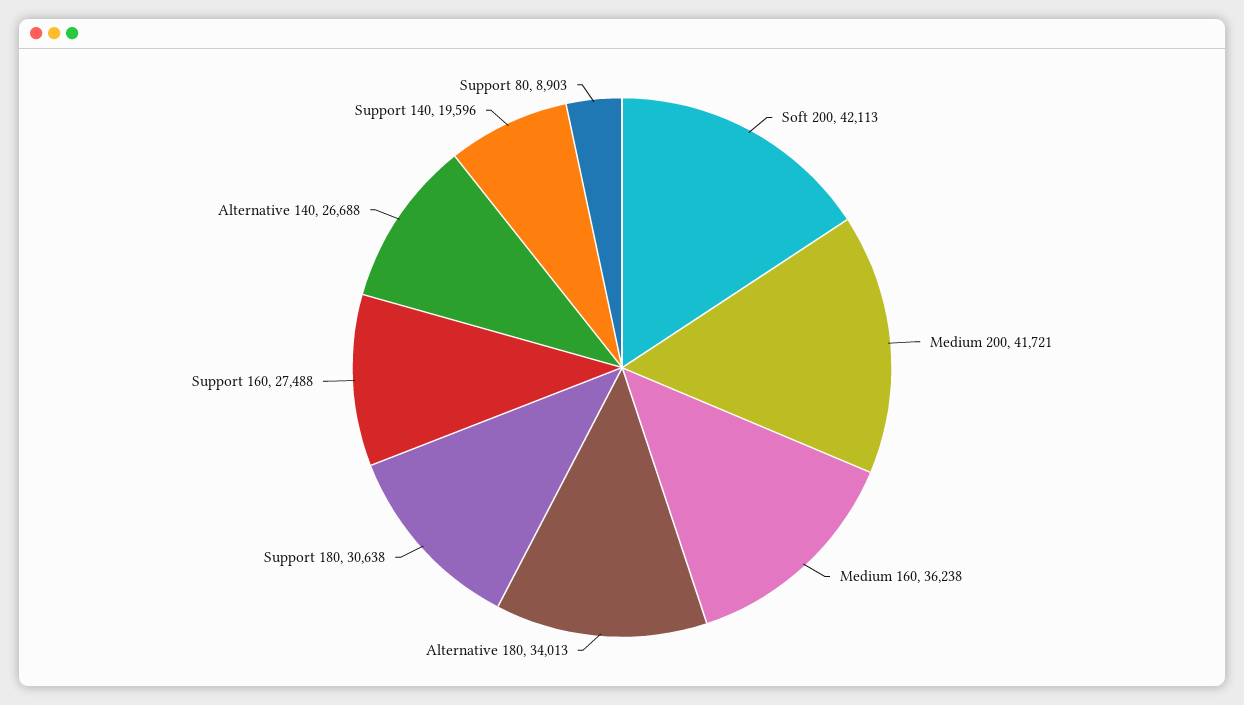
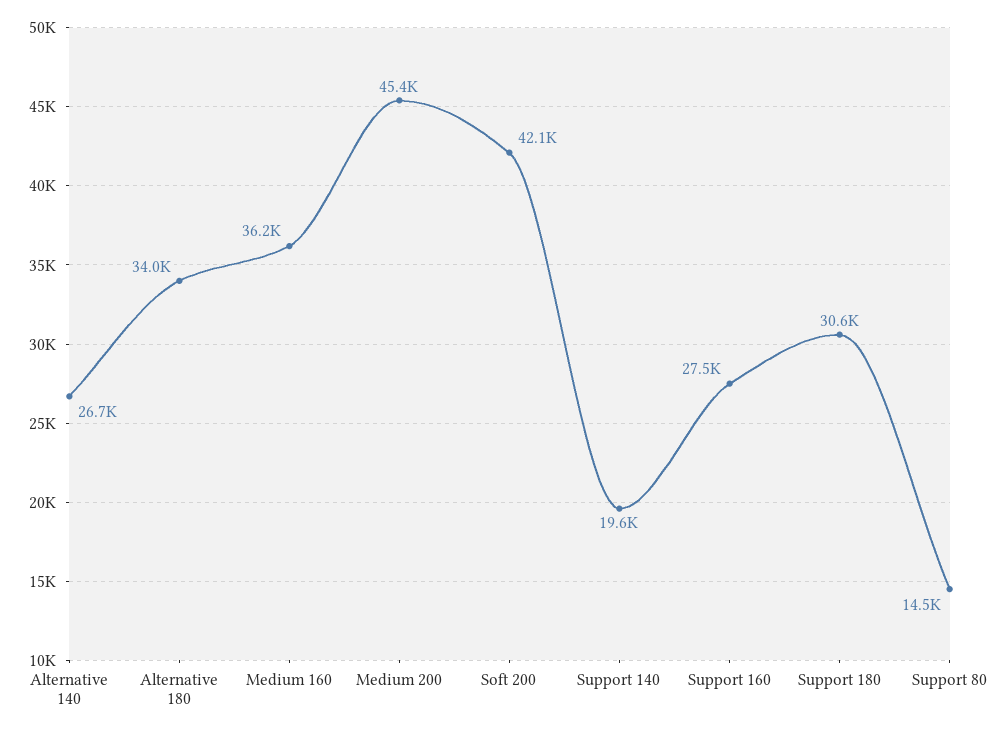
  {
    "Soft 200": 42113,
-   "Medium 200": 41721,
+   "Medium 200": 45400,
    "Medium 160": 36238,
    "Alternative 180": 34013,
    "Support 180": 30638,
    "Support 160": 27488,
    "Alternative 140": 26688,
    "Support 140": 19596,
-   "Support 80": 8903
+   "Support 80": 14500
  }

